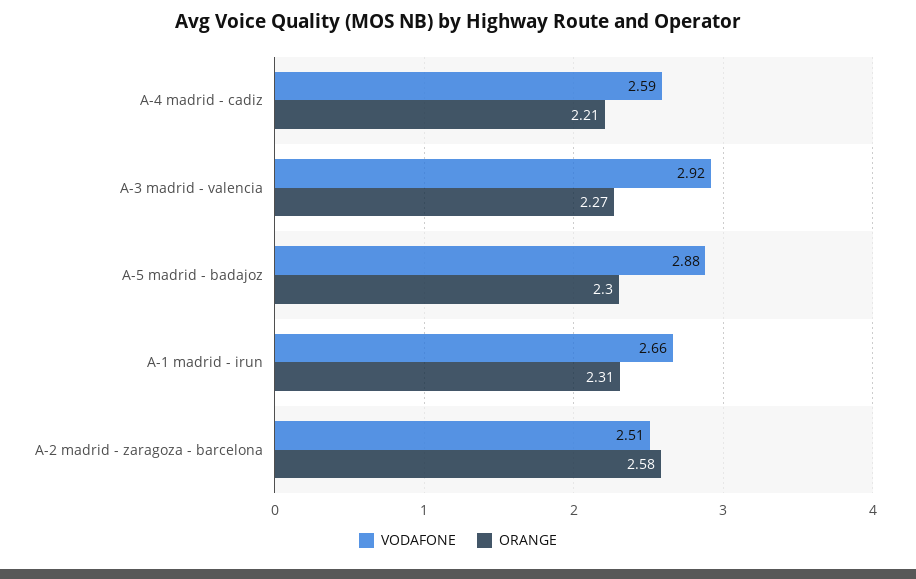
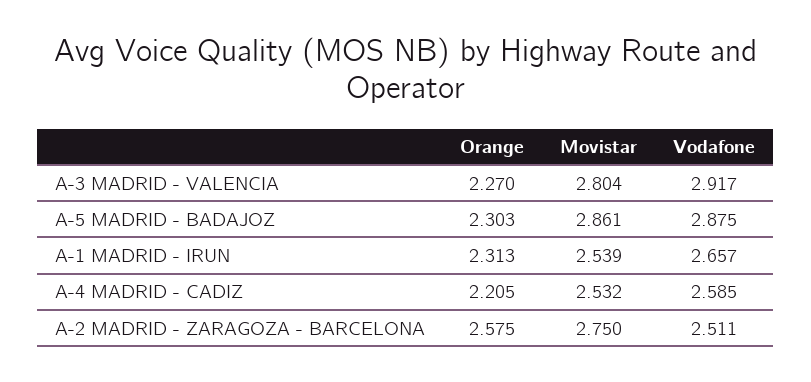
  {
    "VODAFONE": {
      "A-4 madrid - cadiz": 2.585,
      "A-3 madrid - valencia": 2.917,
      "A-5 madrid - badajoz": 2.875,
      "A-1 madrid - irun": 2.657,
      "A-2 madrid - zaragoza - barcelona": 2.511
    },
    "ORANGE": {
      "A-4 madrid - cadiz": 2.205,
      "A-3 madrid - valencia": 2.27,
      "A-5 madrid - badajoz": 2.303,
      "A-1 madrid - irun": 2.313,
      "A-2 madrid - zaragoza - barcelona": 2.575
-   }
+   },
+   "Movistar": {
+     "A-3 madrid - valencia": 2.804,
+     "A-5 madrid - badajoz": 2.861,
+     "A-1 madrid - irun": 2.539,
+     "A-4 madrid - cadiz": 2.532,
+     "A-2 madrid - zaragoza - barcelona": 2.75
+   }
  }

